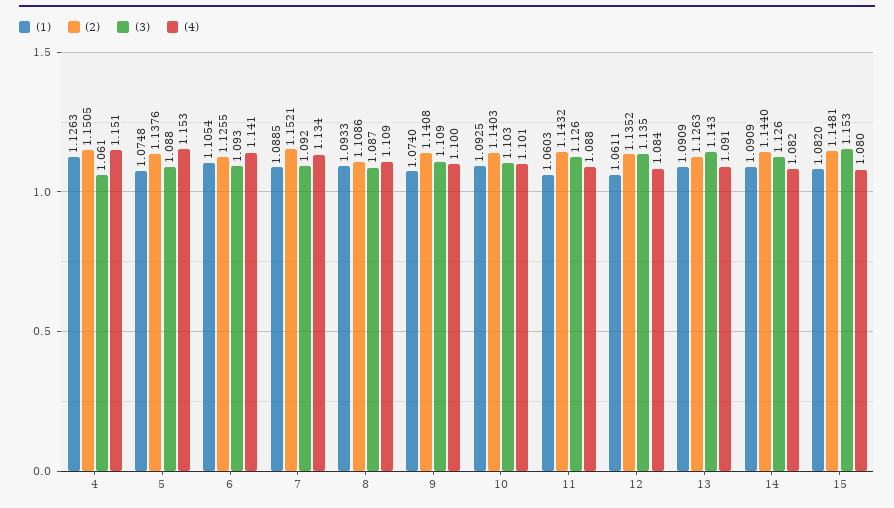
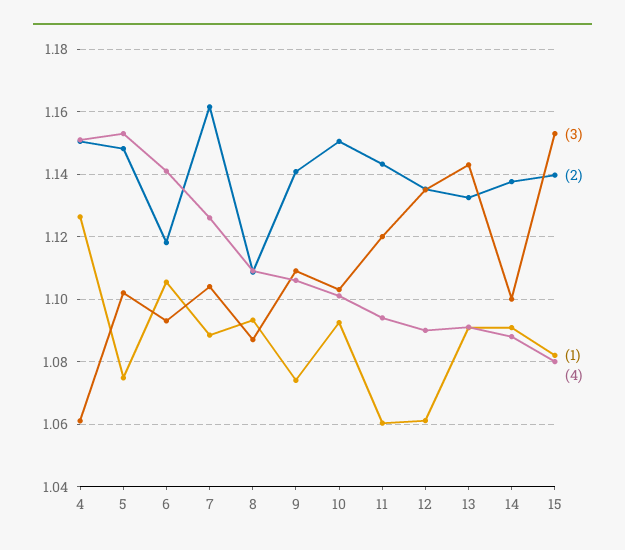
  {
    "(1)": {
      "4": 1.1263,
      "5": 1.0748,
      "6": 1.1054,
      "7": 1.0885,
      "8": 1.0933,
      "9": 1.074,
      "10": 1.0925,
      "11": 1.0603,
      "12": 1.0611,
      "13": 1.0909,
      "14": 1.0909,
      "15": 1.082
    },
    "(2)": {
      "4": 1.1505,
-     "5": 1.1376,
+     "5": 1.148,
-     "6": 1.1255,
+     "6": 1.118,
-     "7": 1.1521,
+     "7": 1.162,
      "8": 1.1086,
      "9": 1.1408,
-     "10": 1.1403,
+     "10": 1.15,
      "11": 1.1432,
      "12": 1.1352,
-     "13": 1.1263,
+     "13": 1.132,
-     "14": 1.144,
+     "14": 1.138,
-     "15": 1.1481
+     "15": 1.14
    },
    "(3)": {
      "4": 1.061,
-     "5": 1.088,
+     "5": 1.102,
      "6": 1.093,
-     "7": 1.092,
+     "7": 1.104,
      "8": 1.087,
      "9": 1.109,
      "10": 1.103,
-     "11": 1.126,
+     "11": 1.12,
      "12": 1.135,
      "13": 1.143,
-     "14": 1.126,
+     "14": 1.1,
      "15": 1.153
    },
    "(4)": {
      "4": 1.151,
      "5": 1.153,
      "6": 1.141,
-     "7": 1.134,
+     "7": 1.126,
      "8": 1.109,
-     "9": 1.1,
+     "9": 1.106,
      "10": 1.101,
-     "11": 1.088,
+     "11": 1.094,
-     "12": 1.084,
+     "12": 1.09,
      "13": 1.091,
-     "14": 1.082,
+     "14": 1.088,
      "15": 1.08
    }
  }

